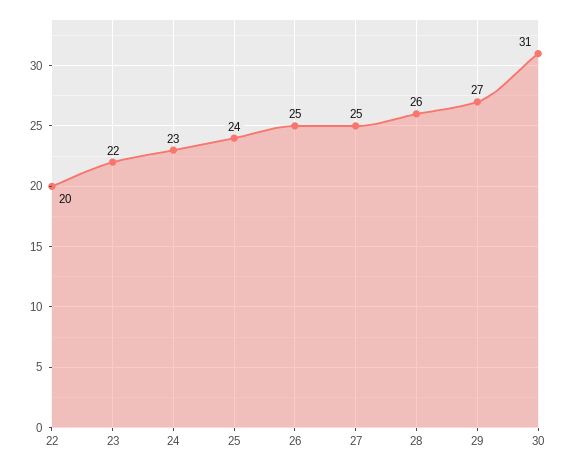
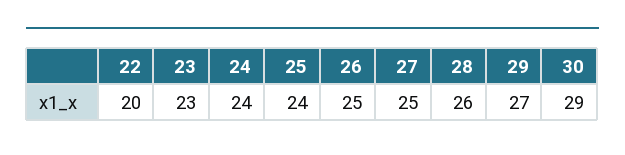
  {
    "22": 20,
-   "23": 22,
+   "23": 23,
-   "24": 23,
+   "24": 24,
    "25": 24,
    "26": 25,
    "27": 25,
    "28": 26,
    "29": 27,
-   "30": 31
+   "30": 29
  }

